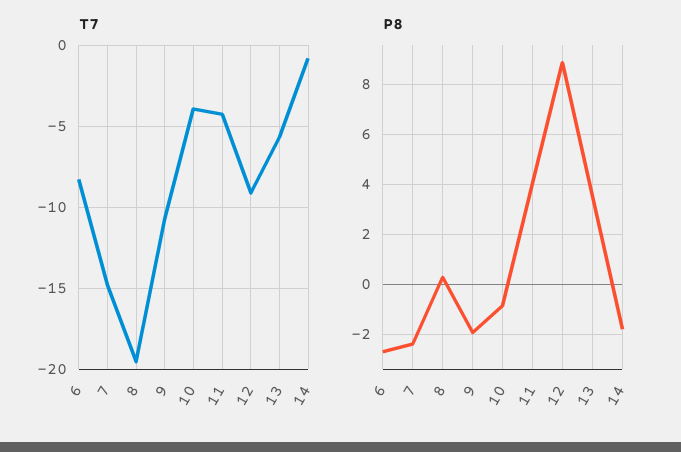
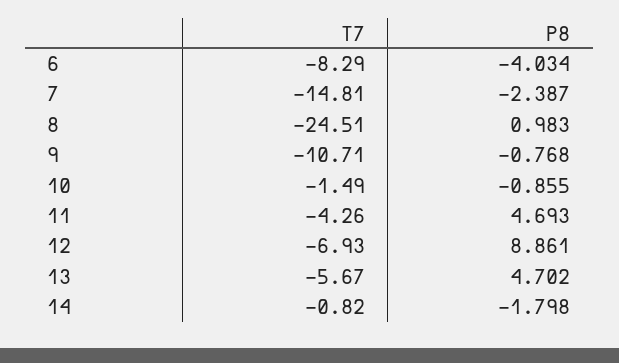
  {
    "T7": {
      "6": -8.29,
      "7": -14.81,
-     "8": -19.5,
+     "8": -24.51,
      "9": -10.71,
-     "10": -4,
+     "10": -1.49,
      "11": -4.26,
-     "12": -9,
+     "12": -6.93,
      "13": -5.67,
      "14": -0.82
    },
    "P8": {
-     "6": -2.75,
+     "6": -4.034,
      "7": -2.387,
-     "8": 0.25,
+     "8": 0.983,
-     "9": -2,
+     "9": -0.768,
      "10": -0.855,
-     "11": 4,
+     "11": 4.693,
      "12": 8.861,
-     "13": 3.5,
+     "13": 4.702,
      "14": -1.798
    }
  }

